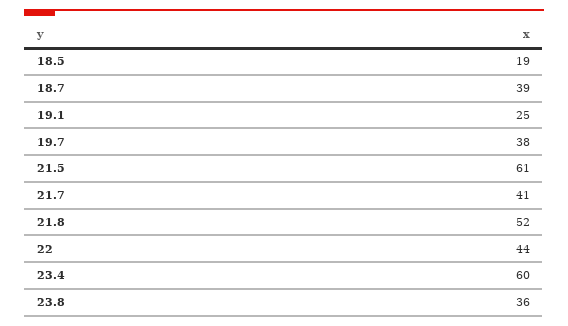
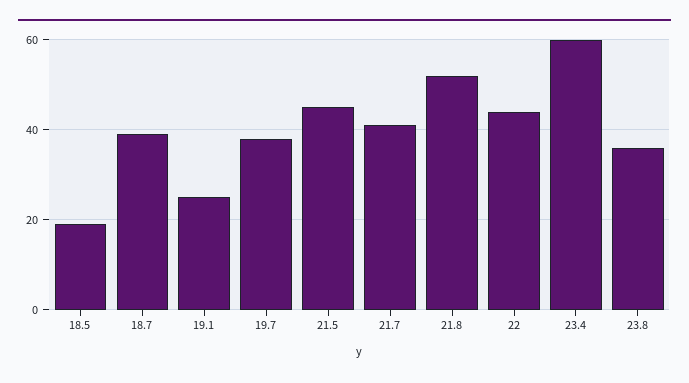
  {
    "18.5": 19,
    "18.7": 39,
    "19.1": 25,
    "19.7": 38,
-   "21.5": 61,
+   "21.5": 45,
    "21.7": 41,
    "21.8": 52,
    "22": 44,
    "23.4": 60,
    "23.8": 36
  }

